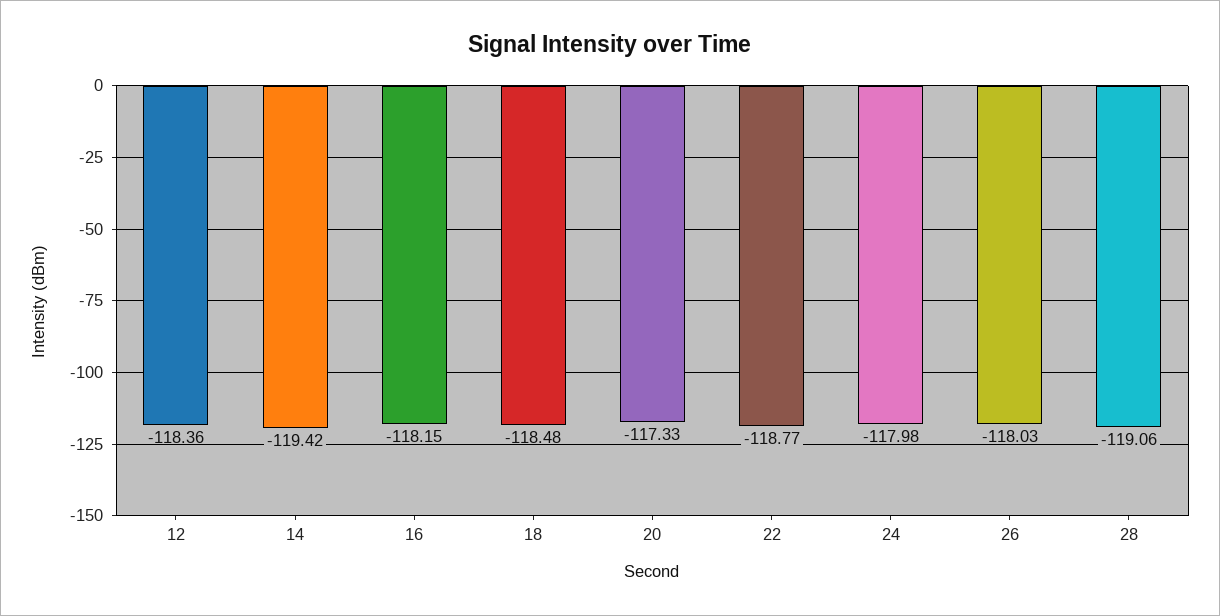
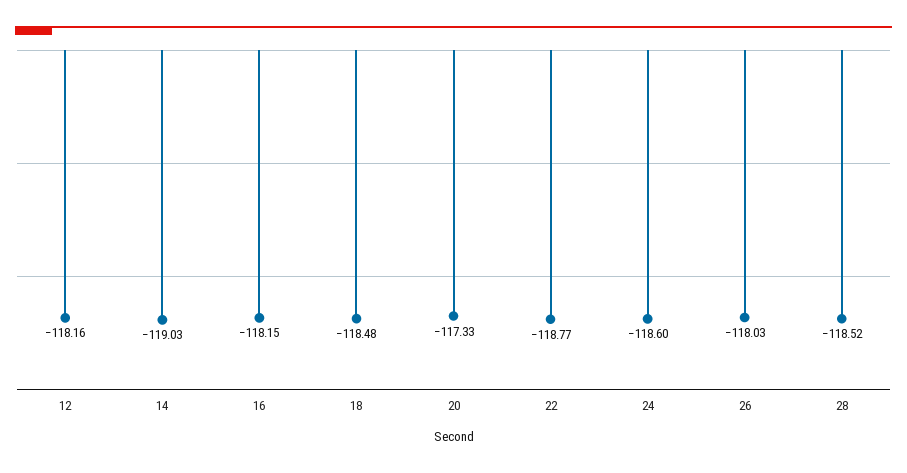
  {
-   "12": -118.36,
+   "12": -118.16,
-   "14": -119.42,
+   "14": -119.03,
    "16": -118.15,
    "18": -118.48,
    "20": -117.33,
    "22": -118.77,
-   "24": -117.98,
+   "24": -118.6,
    "26": -118.03,
-   "28": -119.06
+   "28": -118.52
  }

